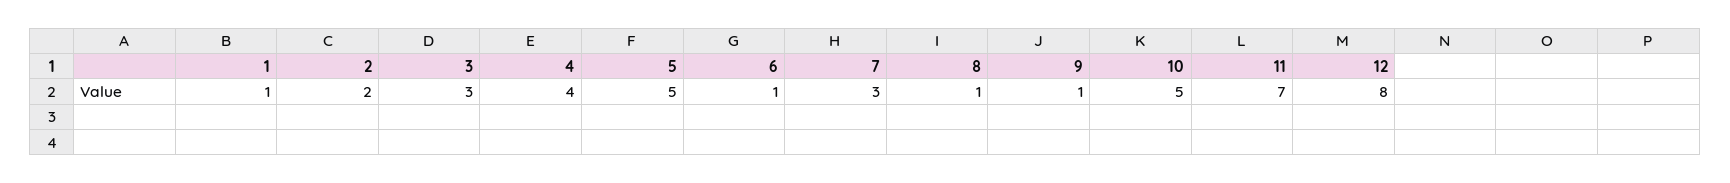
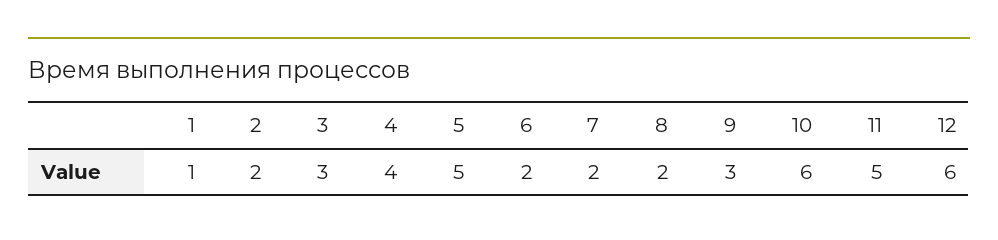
  {
    "1": 1,
    "2": 2,
    "3": 3,
    "4": 4,
    "5": 5,
-   "6": 1,
+   "6": 2,
-   "7": 3,
+   "7": 2,
-   "8": 1,
+   "8": 2,
-   "9": 1,
+   "9": 3,
-   "10": 5,
+   "10": 6,
-   "11": 7,
+   "11": 5,
-   "12": 8
+   "12": 6
  }

